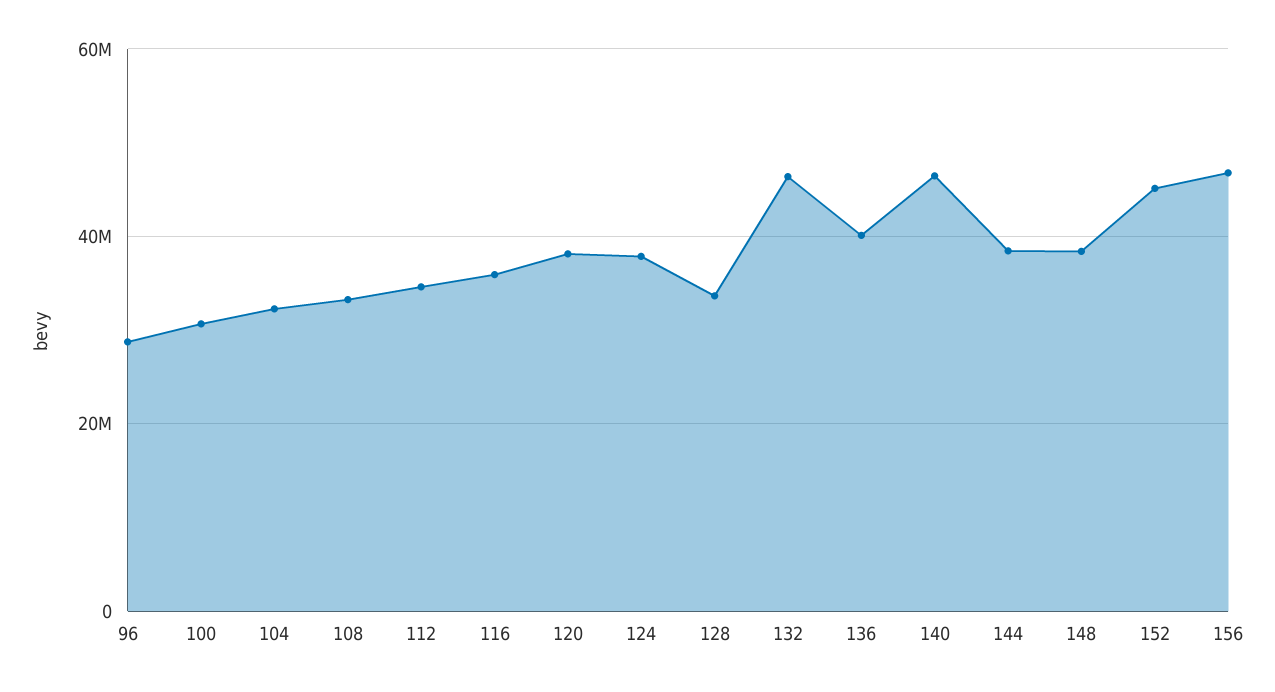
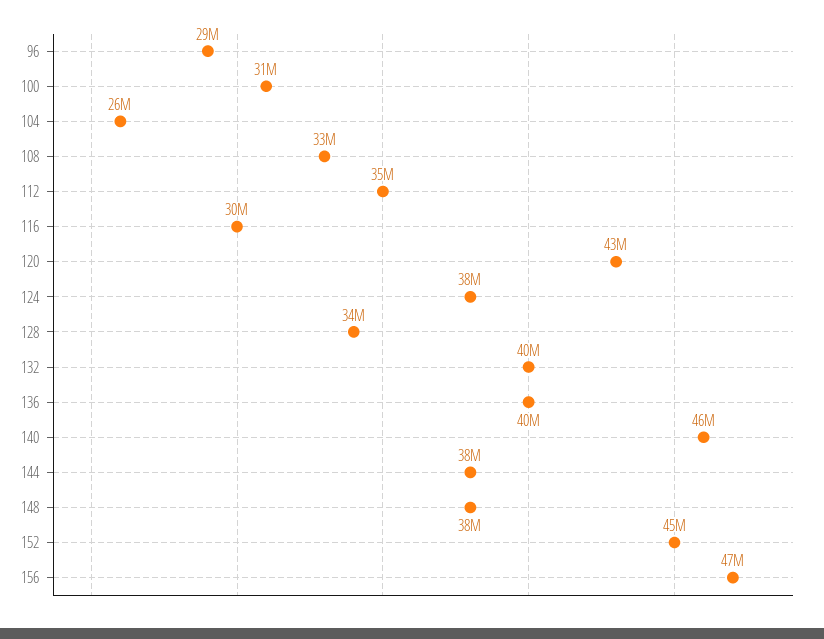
  {
    "96": 29000000,
    "100": 31000000,
-   "104": 32000000,
+   "104": 26000000,
    "108": 33000000,
    "112": 35000000,
-   "116": 36000000,
+   "116": 30000000,
-   "120": 38000000,
+   "120": 43000000,
    "124": 38000000,
    "128": 34000000,
-   "132": 46000000,
+   "132": 40000000,
    "136": 40000000,
    "140": 46000000,
    "144": 38000000,
    "148": 38000000,
    "152": 45000000,
    "156": 47000000
  }

